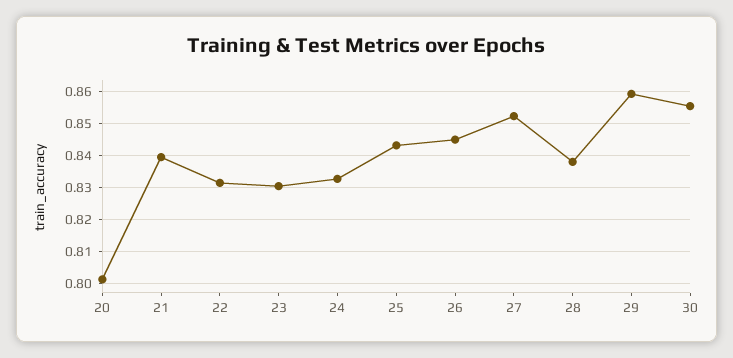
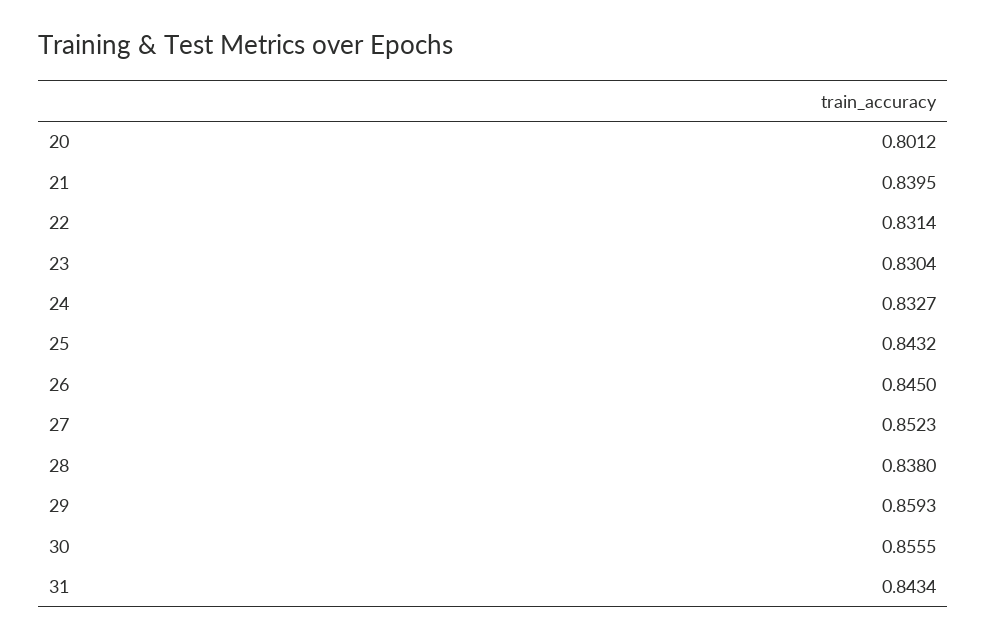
  {
    "20": 0.8012,
    "21": 0.8395,
    "22": 0.8314,
    "23": 0.8304,
    "24": 0.8327,
    "25": 0.8432,
    "26": 0.845,
    "27": 0.8523,
    "28": 0.838,
    "29": 0.8593,
-   "30": 0.8555
+   "30": 0.8555,
+   "31": 0.8434
  }

